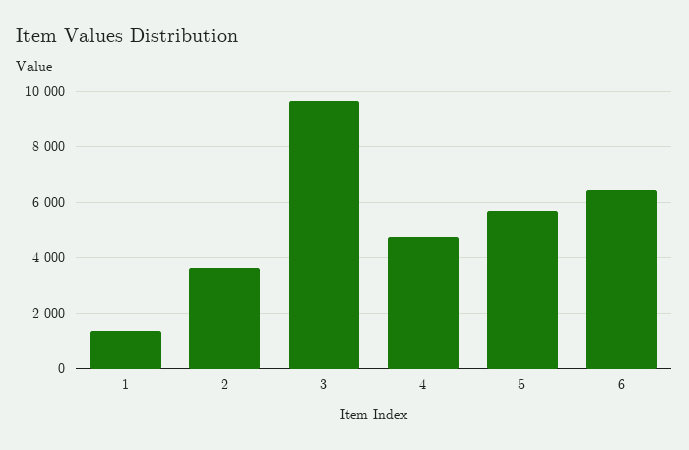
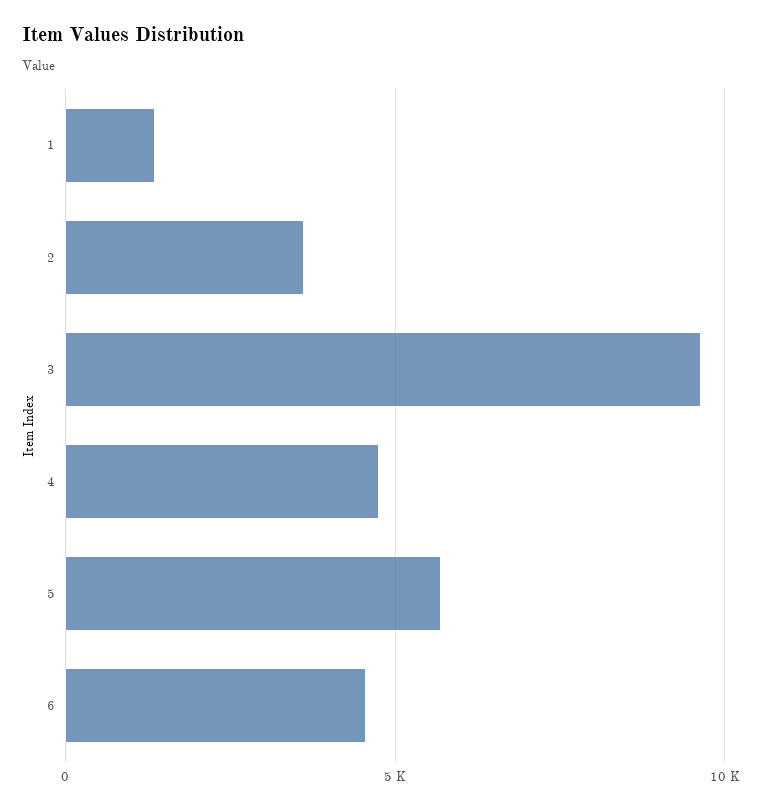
  {
    "1": 1250,
    "2": 3750,
    "3": 9750,
    "4": 4750,
    "5": 5750,
-   "6": 6500
+   "6": 4500
  }

